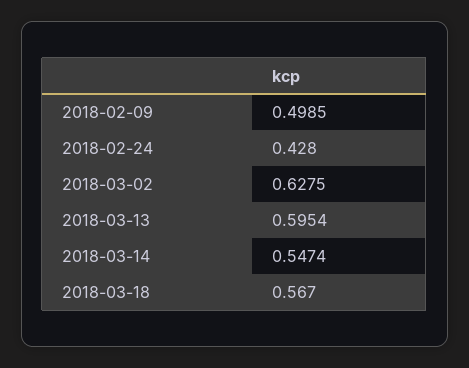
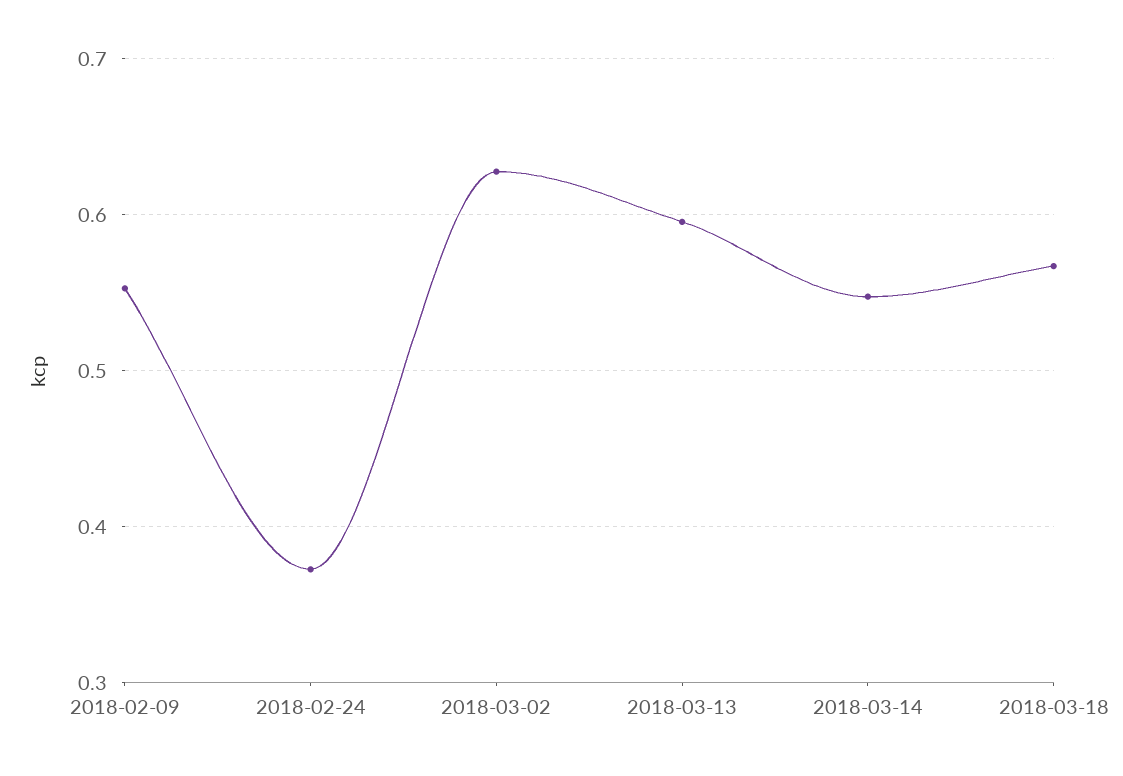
  {
-   "2018-02-09": 0.4985,
+   "2018-02-09": 0.55,
-   "2018-02-24": 0.428,
+   "2018-02-24": 0.37,
    "2018-03-02": 0.6275,
    "2018-03-13": 0.5954,
    "2018-03-14": 0.5474,
    "2018-03-18": 0.567
  }

